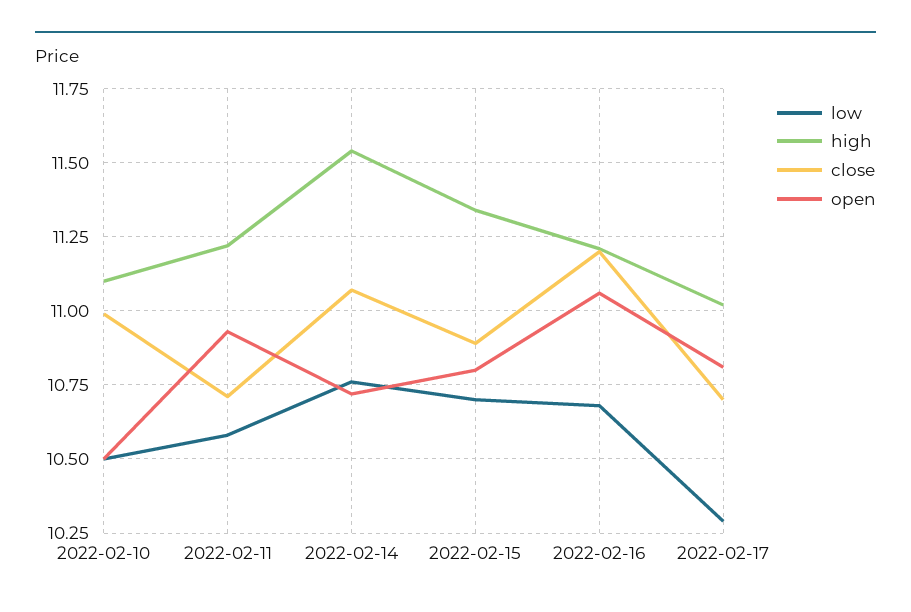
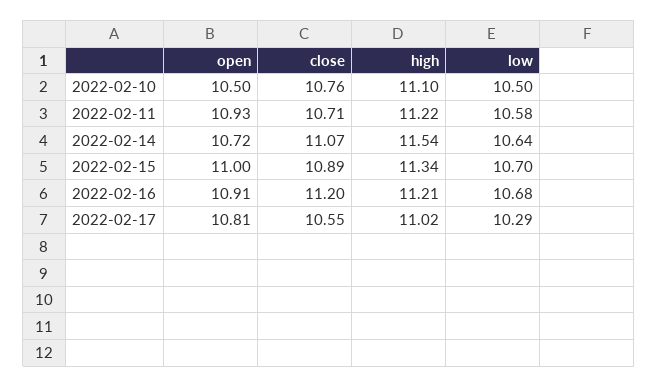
  {
    "low": {
      "2022-02-10": 10.5,
      "2022-02-11": 10.58,
-     "2022-02-14": 10.75,
+     "2022-02-14": 10.64,
      "2022-02-15": 10.7,
      "2022-02-16": 10.68,
      "2022-02-17": 10.29
    },
    "high": {
      "2022-02-10": 11.1,
      "2022-02-11": 11.22,
      "2022-02-14": 11.54,
      "2022-02-15": 11.34,
      "2022-02-16": 11.21,
      "2022-02-17": 11.02
    },
    "close": {
-     "2022-02-10": 11,
+     "2022-02-10": 10.76,
      "2022-02-11": 10.71,
      "2022-02-14": 11.07,
      "2022-02-15": 10.89,
      "2022-02-16": 11.2,
-     "2022-02-17": 10.7
+     "2022-02-17": 10.55
    },
    "open": {
      "2022-02-10": 10.5,
      "2022-02-11": 10.93,
      "2022-02-14": 10.72,
-     "2022-02-15": 10.8,
+     "2022-02-15": 11,
-     "2022-02-16": 11.05,
+     "2022-02-16": 10.91,
      "2022-02-17": 10.81
    }
  }

